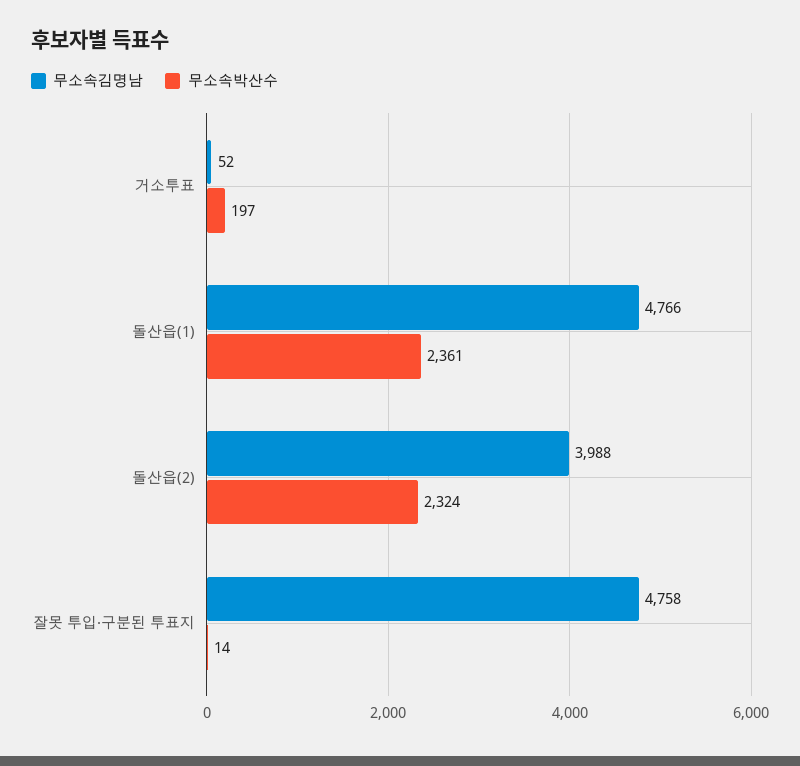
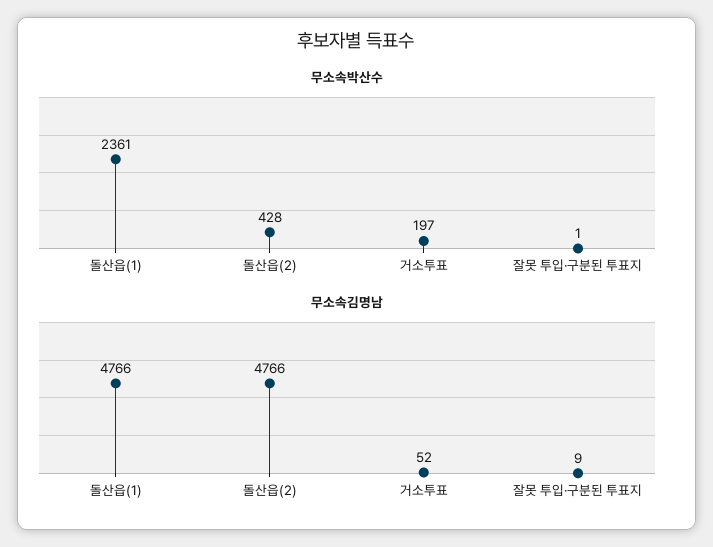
  {
    "무소속김명남": {
      "거소투표": 52,
      "돌산읍(1)": 4766,
-     "돌산읍(2)": 3988,
+     "돌산읍(2)": 4766,
-     "잘못 투입·구분된 투표지": 4758
+     "잘못 투입·구분된 투표지": 9
    },
    "무소속박산수": {
      "거소투표": 197,
      "돌산읍(1)": 2361,
-     "돌산읍(2)": 2324,
+     "돌산읍(2)": 428,
-     "잘못 투입·구분된 투표지": 14
+     "잘못 투입·구분된 투표지": 1
    }
  }

